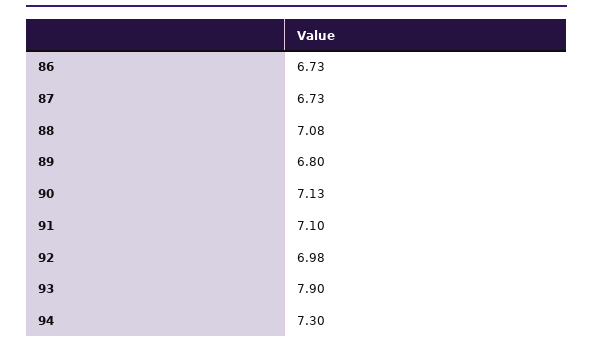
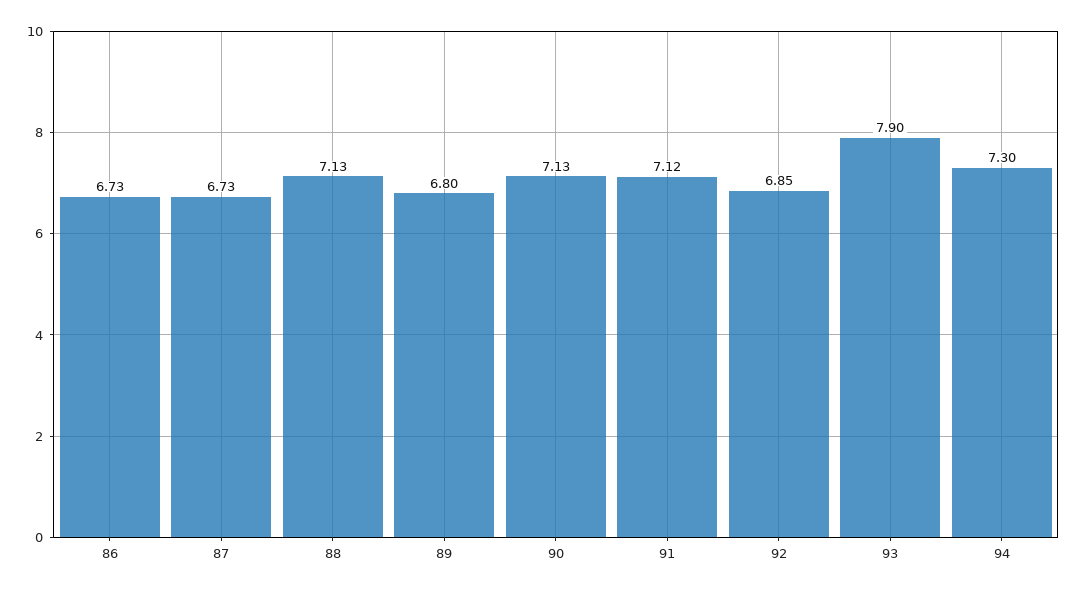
  {
    "86": 6.73,
    "87": 6.73,
-   "88": 7.08,
+   "88": 7.13,
    "89": 6.8,
    "90": 7.13,
-   "91": 7.1,
+   "91": 7.12,
-   "92": 6.98,
+   "92": 6.85,
    "93": 7.9,
    "94": 7.3
  }

